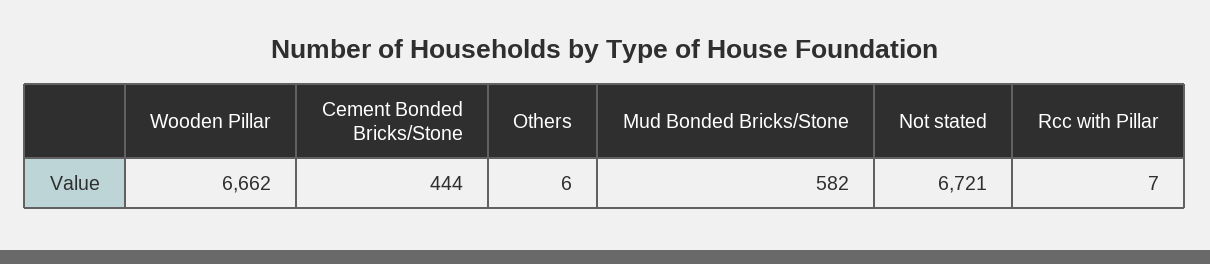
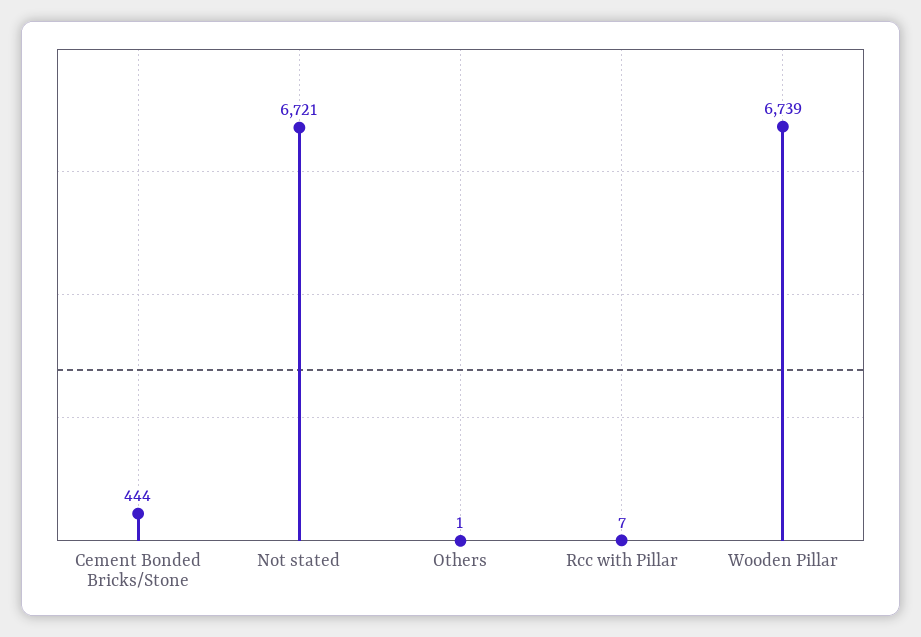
  {
-   "Wooden Pillar": 6662,
+   "Wooden Pillar": 6739,
    "Cement Bonded Bricks/Stone": 444,
-   "Others": 6,
+   "Others": 1,
-   "Mud Bonded Bricks/Stone": 582,
    "Not stated": 6721,
    "Rcc with Pillar": 7
  }

